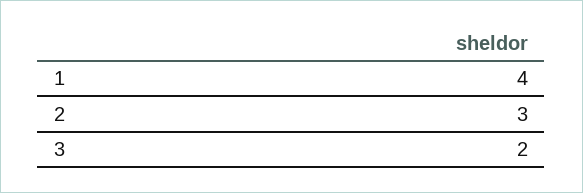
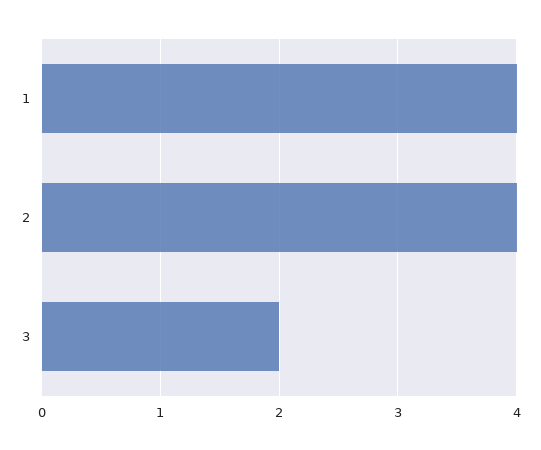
  {
    "1": 4,
-   "2": 3,
+   "2": 4,
    "3": 2
  }

